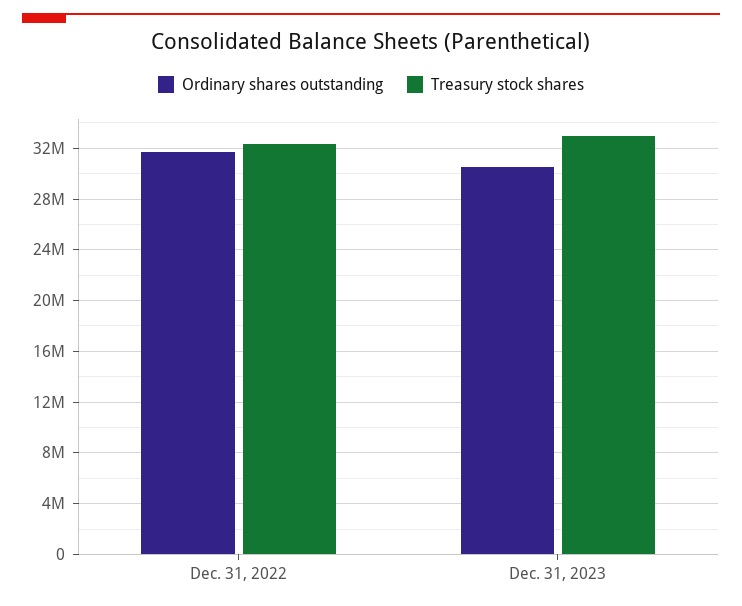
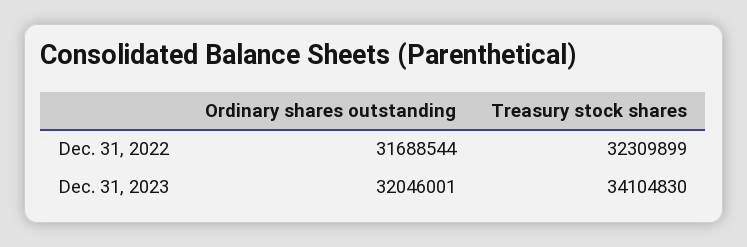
  {
    "Ordinary shares outstanding": {
      "Dec. 31, 2022": 31688544,
-     "Dec. 31, 2023": 30500000
+     "Dec. 31, 2023": 32046001
    },
    "Treasury stock shares": {
      "Dec. 31, 2022": 32309899,
-     "Dec. 31, 2023": 33000000
+     "Dec. 31, 2023": 34104830
    }
  }

